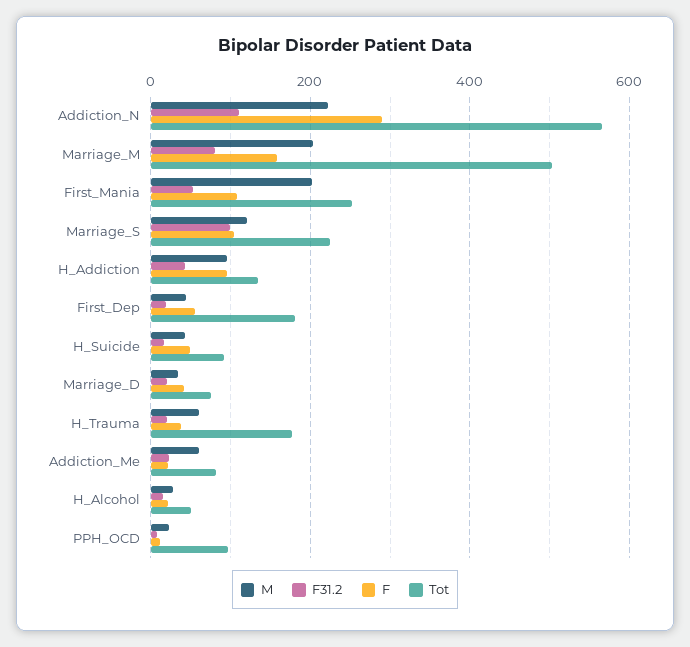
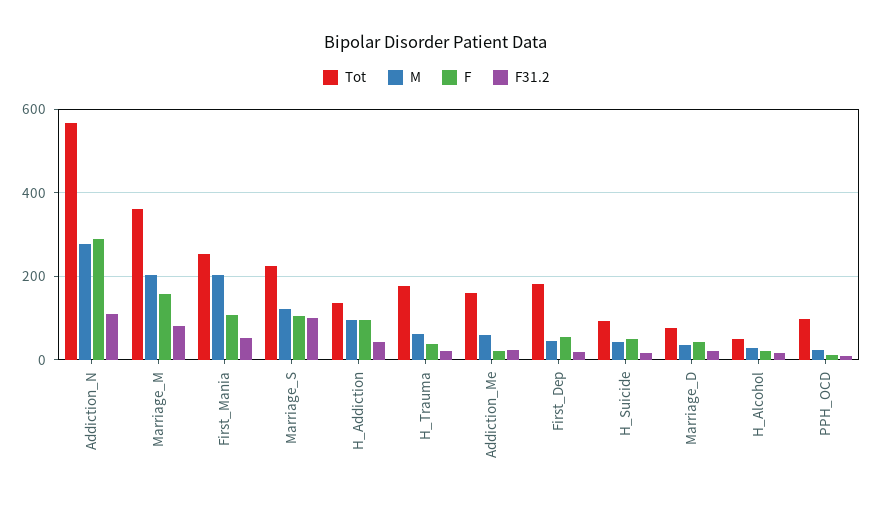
  {
    "M": {
-     "Addiction_N": 220,
+     "Addiction_N": 280,
      "Marriage_M": 200,
      "First_Mania": 200,
      "Marriage_S": 120,
      "H_Addiction": 100,
      "First_Dep": 40,
      "H_Suicide": 40,
      "Marriage_D": 40,
      "H_Trauma": 60,
      "Addiction_Me": 60,
      "H_Alcohol": 20,
      "PPH_OCD": 20
    },
    "F31.2": {
      "Addiction_N": 120,
      "Marriage_M": 80,
      "First_Mania": 60,
      "Marriage_S": 100,
      "H_Addiction": 40,
      "First_Dep": 20,
      "H_Suicide": 20,
      "Marriage_D": 20,
      "H_Trauma": 20,
      "Addiction_Me": 20,
      "H_Alcohol": 20,
      "PPH_OCD": 0
    },
    "F": {
      "Addiction_N": 300,
      "Marriage_M": 160,
      "First_Mania": 100,
      "Marriage_S": 100,
      "H_Addiction": 100,
      "First_Dep": 60,
      "H_Suicide": 40,
      "Marriage_D": 40,
      "H_Trauma": 40,
      "Addiction_Me": 20,
      "H_Alcohol": 20,
      "PPH_OCD": 20
    },
    "Tot": {
      "Addiction_N": 560,
-     "Marriage_M": 500,
+     "Marriage_M": 360,
      "First_Mania": 260,
      "Marriage_S": 220,
      "H_Addiction": 140,
      "First_Dep": 180,
      "H_Suicide": 100,
      "Marriage_D": 80,
      "H_Trauma": 180,
-     "Addiction_Me": 80,
+     "Addiction_Me": 160,
      "H_Alcohol": 60,
      "PPH_OCD": 100
    }
  }

